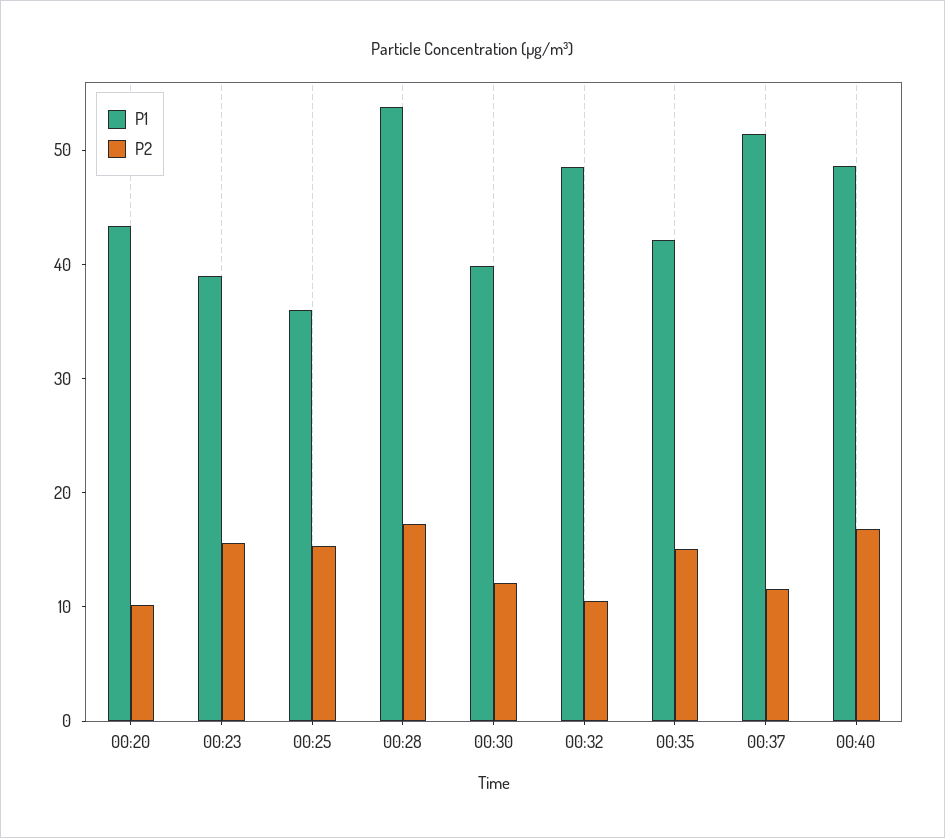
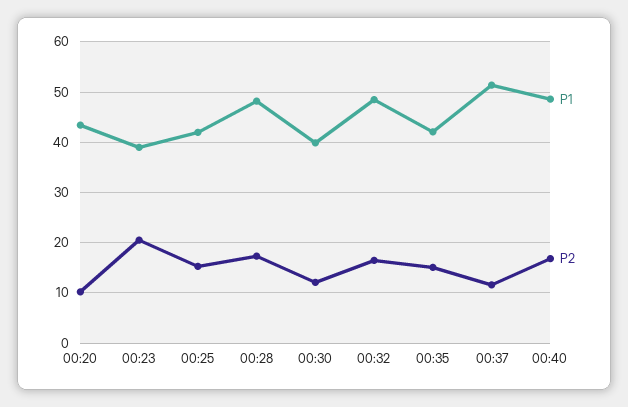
  {
    "P1": {
      "00:20": 44,
      "00:23": 40,
-     "00:25": 36,
+     "00:25": 42,
-     "00:28": 54,
+     "00:28": 48,
      "00:30": 40,
      "00:32": 48,
      "00:35": 42,
      "00:37": 52,
      "00:40": 48
    },
    "P2": {
      "00:20": 10,
-     "00:23": 16,
+     "00:23": 20,
      "00:25": 16,
      "00:28": 18,
      "00:30": 12,
-     "00:32": 10,
+     "00:32": 16,
      "00:35": 16,
      "00:37": 12,
      "00:40": 16
    }
  }

